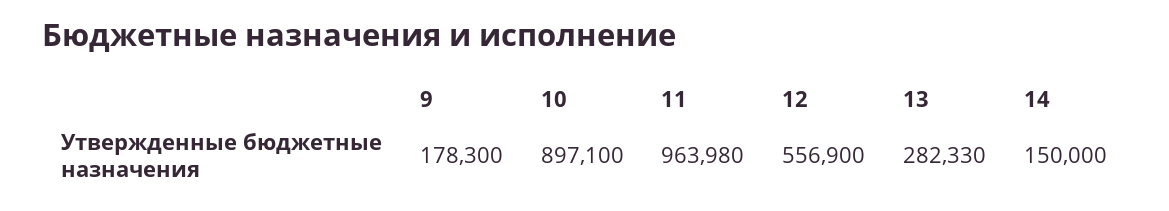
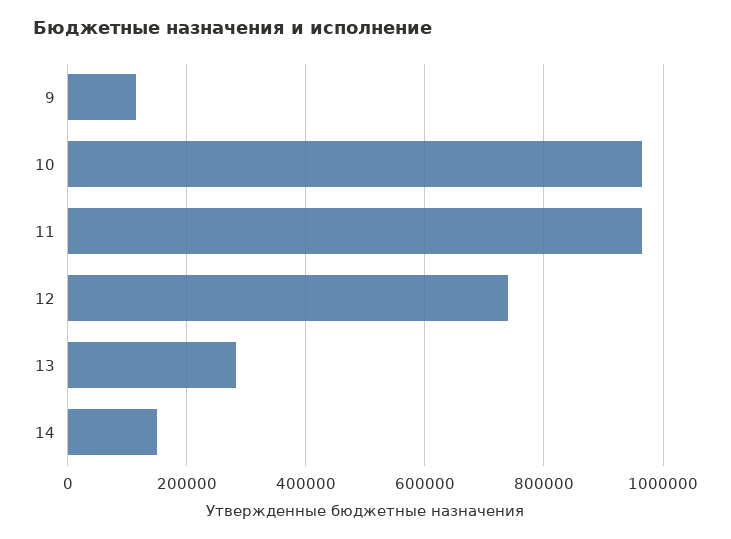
  {
-   "9": 178300,
+   "9": 120000,
-   "10": 897100,
+   "10": 960000,
    "11": 963980,
-   "12": 556900,
+   "12": 740000,
    "13": 282330,
    "14": 150000
  }

